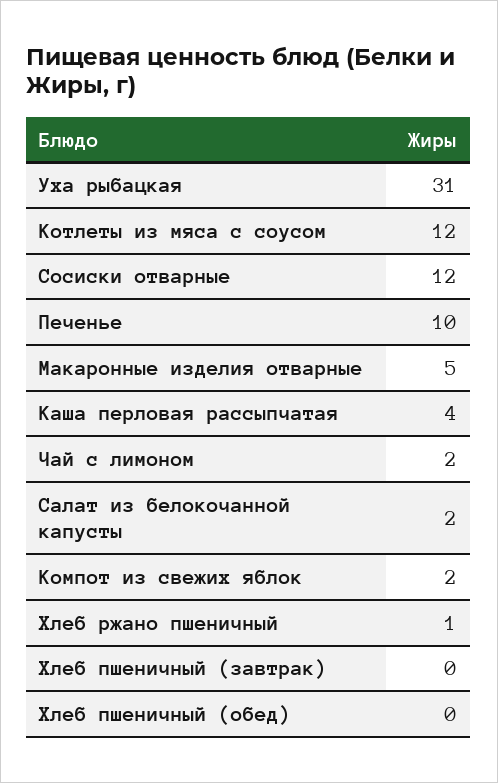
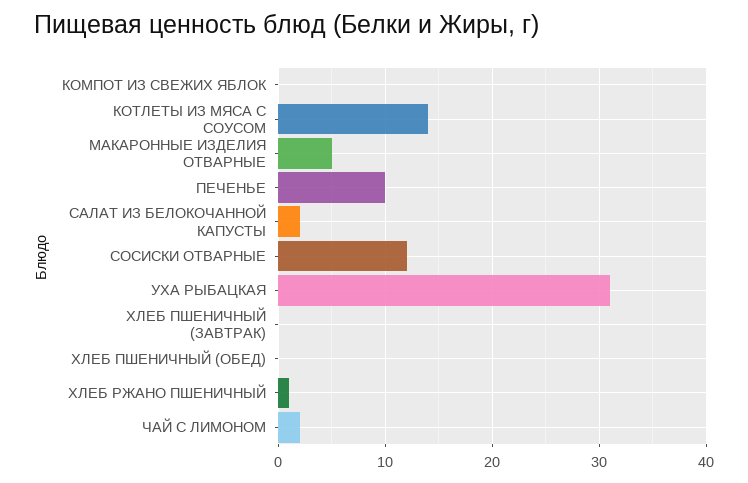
  {
    "Уха рыбацкая": 31,
-   "Котлеты из мяса с соусом": 12,
+   "Котлеты из мяса с соусом": 14,
    "Сосиски отварные": 12,
    "Печенье": 10,
    "Макаронные изделия отварные": 5,
-   "Каша перловая рассыпчатая": 4,
    "Чай с лимоном": 2,
    "Салат из белокочанной капусты": 2,
-   "Компот из свежих яблок": 2,
+   "Компот из свежих яблок": 0,
    "Хлеб ржано пшеничный": 1,
    "Хлеб пшеничный (завтрак)": 0,
    "Хлеб пшеничный (обед)": 0
  }

